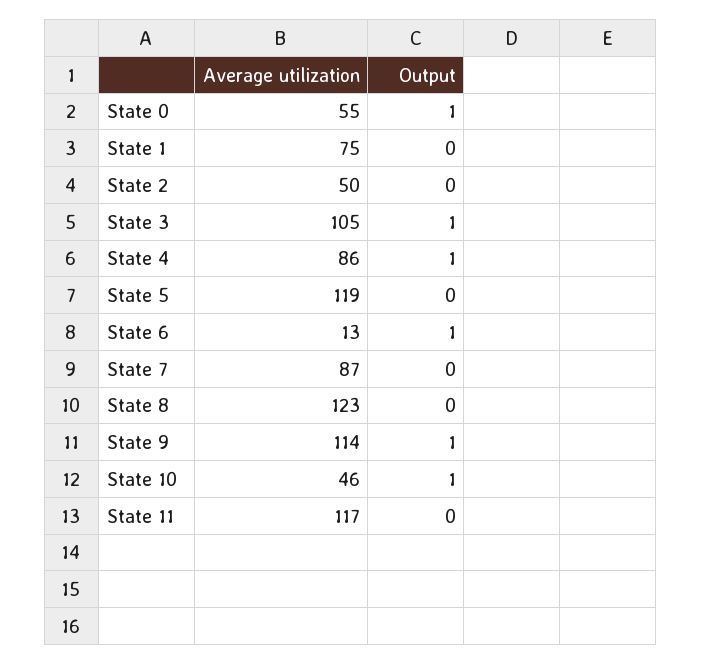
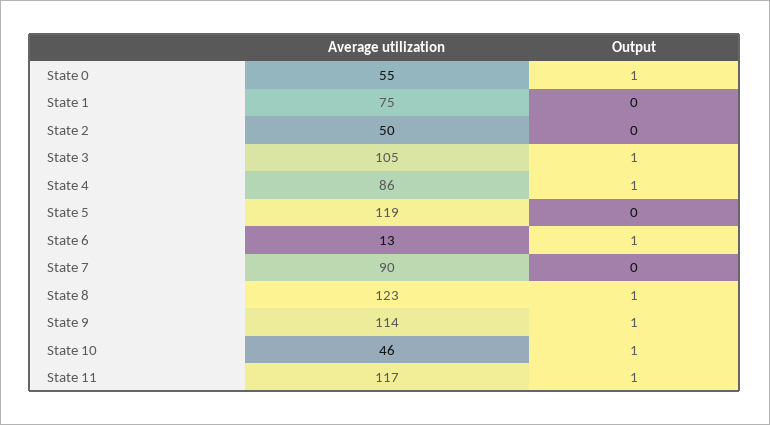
  {
    "Average utilization": {
      "State 0": 55,
      "State 1": 75,
      "State 2": 50,
      "State 3": 105,
      "State 4": 86,
      "State 5": 119,
      "State 6": 13,
-     "State 7": 87,
+     "State 7": 90,
      "State 8": 123,
      "State 9": 114,
      "State 10": 46,
      "State 11": 117
    },
    "Output": {
      "State 0": 1,
      "State 1": 0,
      "State 2": 0,
      "State 3": 1,
      "State 4": 1,
      "State 5": 0,
      "State 6": 1,
      "State 7": 0,
-     "State 8": 0,
+     "State 8": 1,
      "State 9": 1,
      "State 10": 1,
-     "State 11": 0
+     "State 11": 1
    }
  }

